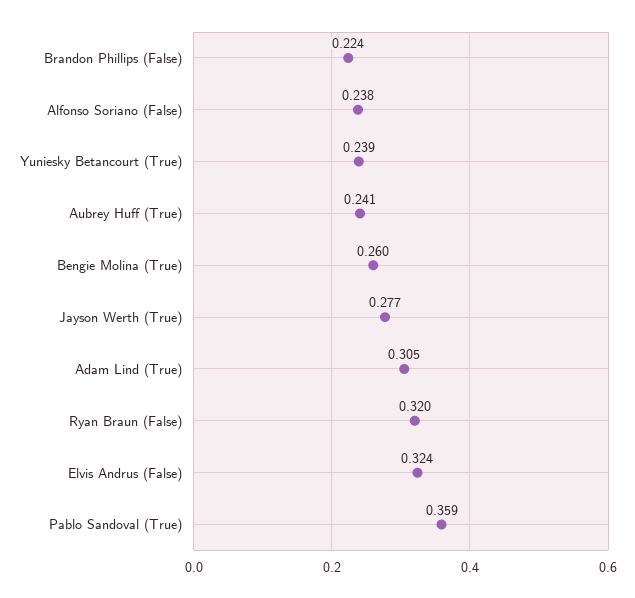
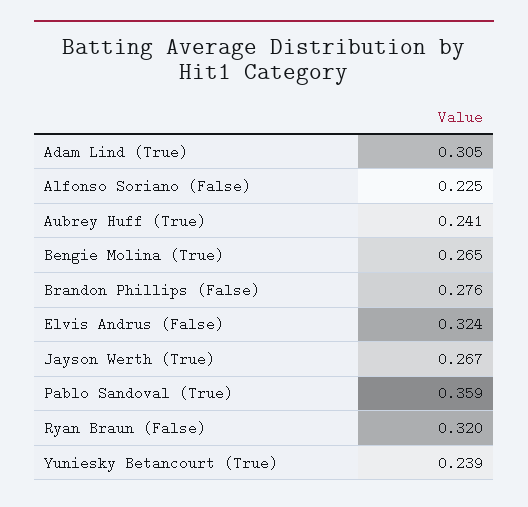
  {
-   "Brandon Phillips (False)": 0.224,
+   "Brandon Phillips (False)": 0.276,
-   "Alfonso Soriano (False)": 0.238,
+   "Alfonso Soriano (False)": 0.225,
    "Yuniesky Betancourt (True)": 0.239,
    "Aubrey Huff (True)": 0.241,
-   "Bengie Molina (True)": 0.26,
+   "Bengie Molina (True)": 0.265,
-   "Jayson Werth (True)": 0.277,
+   "Jayson Werth (True)": 0.267,
    "Adam Lind (True)": 0.305,
    "Ryan Braun (False)": 0.32,
    "Elvis Andrus (False)": 0.324,
    "Pablo Sandoval (True)": 0.359
  }

